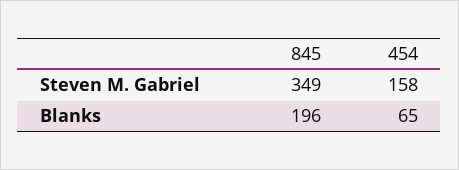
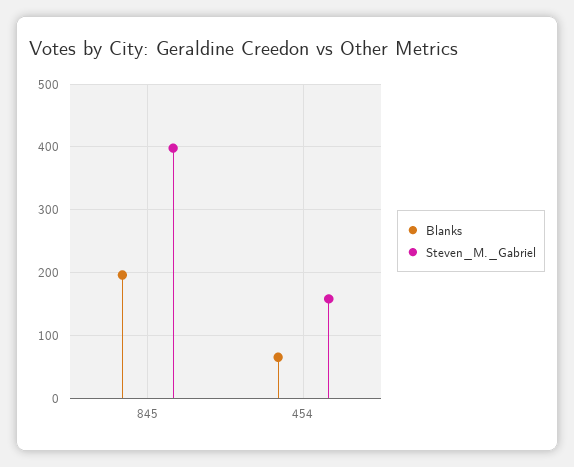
  {
    "Steven M. Gabriel": {
-     "845": 349,
+     "845": 400,
      "454": 158
    },
    "Blanks": {
      "845": 196,
      "454": 65
    }
  }

